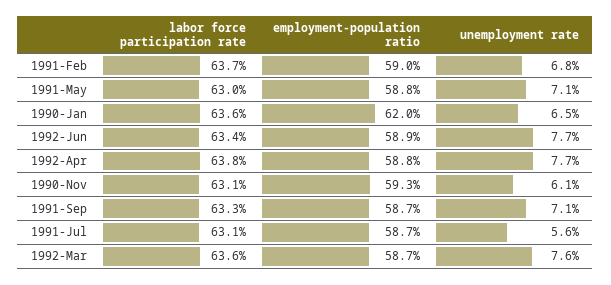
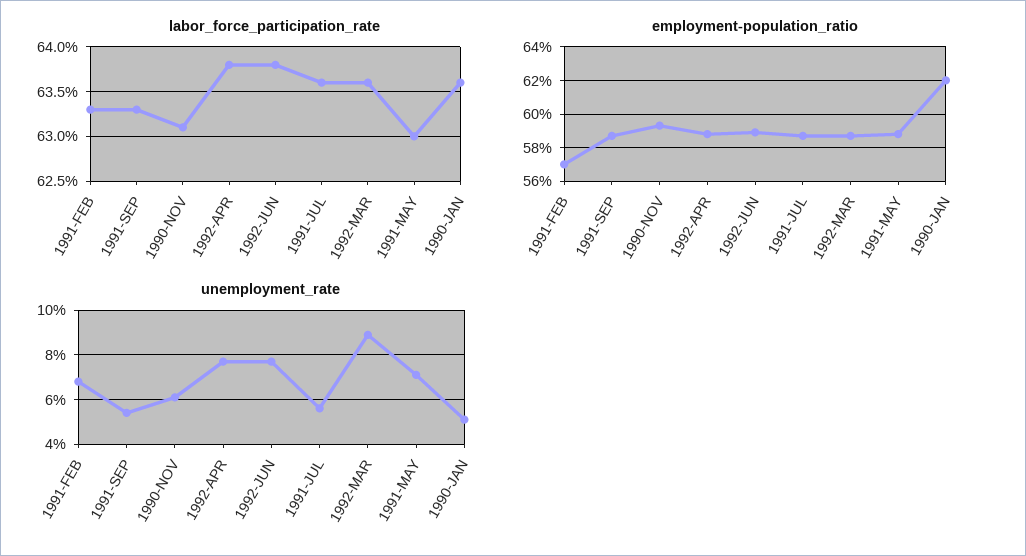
  {
    "labor force participation rate": {
-     "1991-Feb": 63.7,
+     "1991-Feb": 63.3,
      "1991-May": 63,
      "1990-Jan": 63.6,
-     "1992-Jun": 63.4,
+     "1992-Jun": 63.8,
      "1992-Apr": 63.8,
      "1990-Nov": 63.1,
      "1991-Sep": 63.3,
-     "1991-Jul": 63.1,
+     "1991-Jul": 63.6,
      "1992-Mar": 63.6
    },
    "employment-population ratio": {
-     "1991-Feb": 59,
+     "1991-Feb": 57,
      "1991-May": 58.8,
      "1990-Jan": 62,
      "1992-Jun": 58.9,
      "1992-Apr": 58.8,
      "1990-Nov": 59.3,
      "1991-Sep": 58.7,
      "1991-Jul": 58.7,
      "1992-Mar": 58.7
    },
    "unemployment rate": {
      "1991-Feb": 6.8,
      "1991-May": 7.1,
-     "1990-Jan": 6.5,
+     "1990-Jan": 5,
      "1992-Jun": 7.7,
      "1992-Apr": 7.7,
      "1990-Nov": 6.1,
-     "1991-Sep": 7.1,
+     "1991-Sep": 5.5,
      "1991-Jul": 5.6,
-     "1992-Mar": 7.6
+     "1992-Mar": 9
    }
  }

